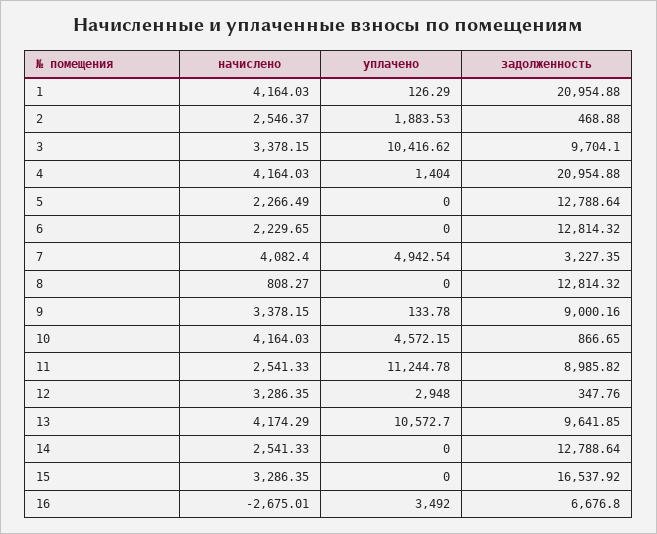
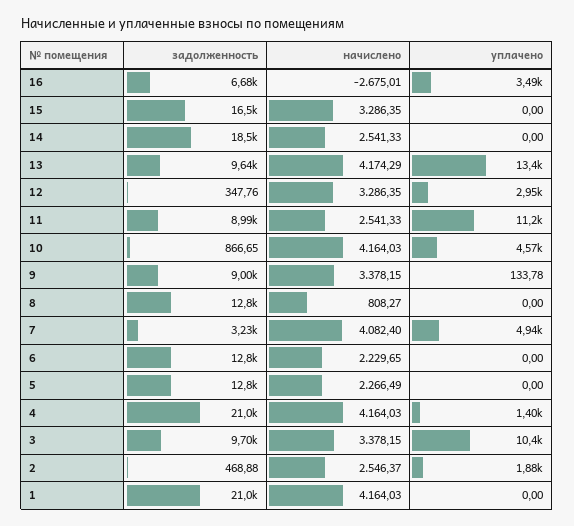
  {
    "начислено": {
      "1": 4164.03,
      "2": 2546.37,
      "3": 3378.15,
      "4": 4164.03,
      "5": 2266.49,
      "6": 2229.65,
      "7": 4082.4,
      "8": 808.27,
      "9": 3378.15,
      "10": 4164.03,
      "11": 2541.33,
      "12": 3286.35,
      "13": 4174.29,
      "14": 2541.33,
      "15": 3286.35,
      "16": -2675.01
    },
    "уплачено": {
-     "1": 126.29,
+     "1": 0,
      "2": 1883.53,
      "3": 10416.62,
      "4": 1404,
      "5": 0,
      "6": 0,
      "7": 4942.54,
      "8": 0,
      "9": 133.78,
      "10": 4572.15,
      "11": 11244.78,
      "12": 2948,
-     "13": 10572.7,
+     "13": 13400,
      "14": 0,
      "15": 0,
      "16": 3492
    },
    "задолженность": {
      "1": 20954.88,
      "2": 468.88,
      "3": 9704.1,
      "4": 20954.88,
      "5": 12788.64,
      "6": 12814.32,
      "7": 3227.35,
      "8": 12814.32,
      "9": 9000.16,
      "10": 866.65,
      "11": 8985.82,
      "12": 347.76,
      "13": 9641.85,
-     "14": 12788.64,
+     "14": 18500,
      "15": 16537.92,
      "16": 6676.8
    }
  }

